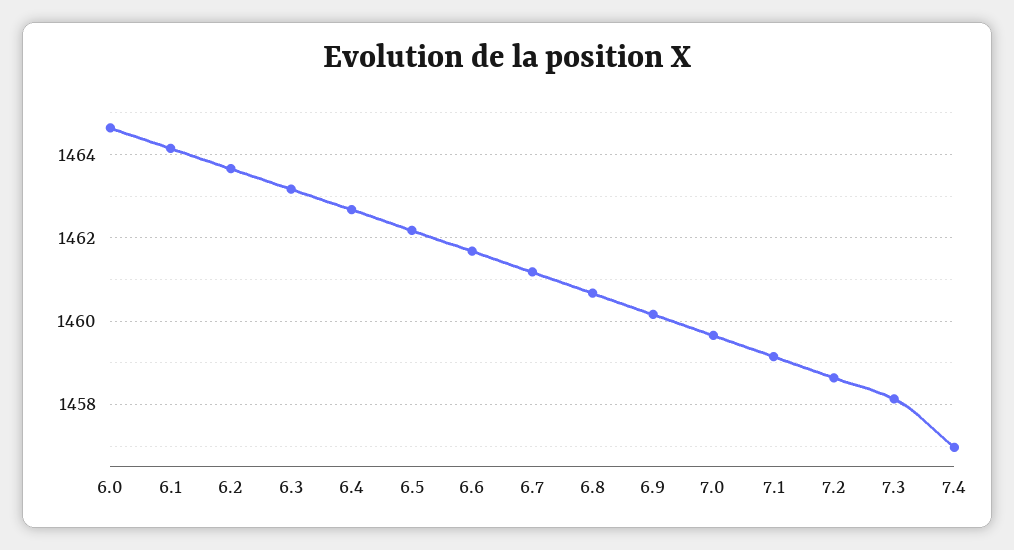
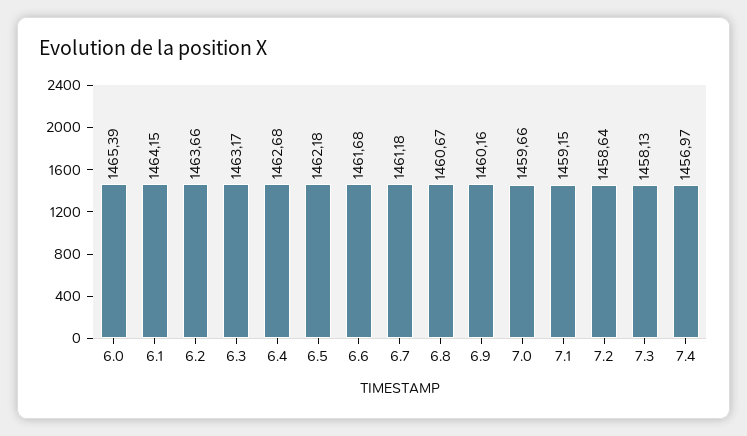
  {
-   "6.0": 1464.6,
+   "6.0": 1465.39,
    "6.1": 1464.15,
    "6.2": 1463.66,
    "6.3": 1463.17,
    "6.4": 1462.68,
    "6.5": 1462.18,
    "6.6": 1461.68,
    "6.7": 1461.18,
    "6.8": 1460.67,
    "6.9": 1460.16,
    "7.0": 1459.66,
    "7.1": 1459.15,
    "7.2": 1458.64,
    "7.3": 1458.13,
    "7.4": 1456.97
  }

